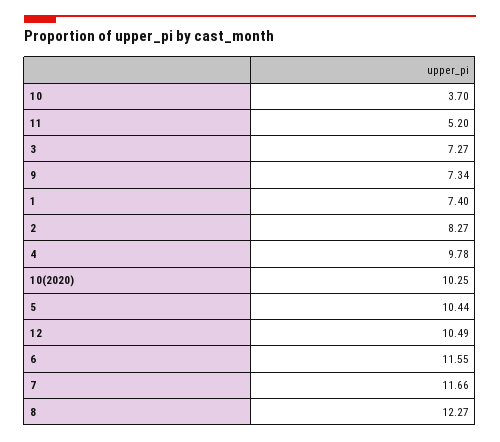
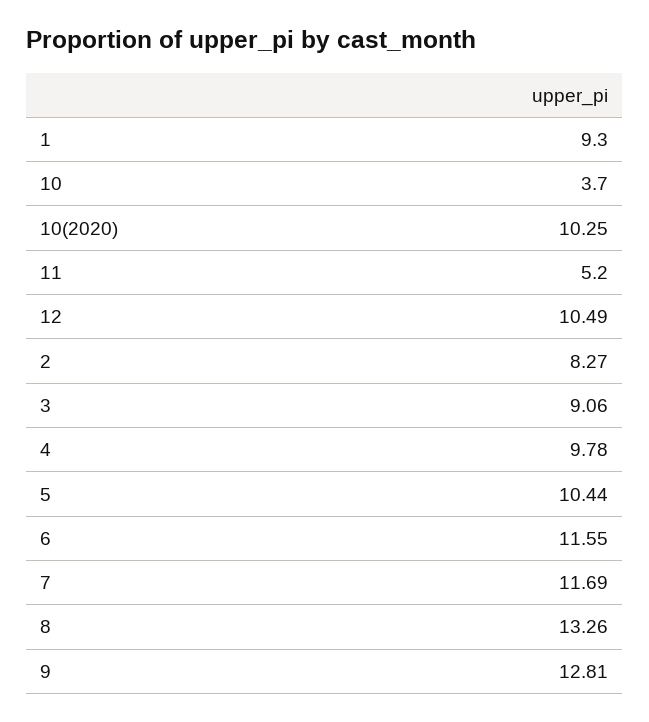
  {
    "10": 3.7,
    "11": 5.2,
-   "3": 7.27,
+   "3": 9.06,
-   "9": 7.34,
+   "9": 12.81,
-   "1": 7.4,
+   "1": 9.3,
    "2": 8.27,
    "4": 9.78,
    "10(2020)": 10.25,
    "5": 10.44,
    "12": 10.49,
    "6": 11.55,
-   "7": 11.66,
+   "7": 11.69,
-   "8": 12.27
+   "8": 13.26
  }

